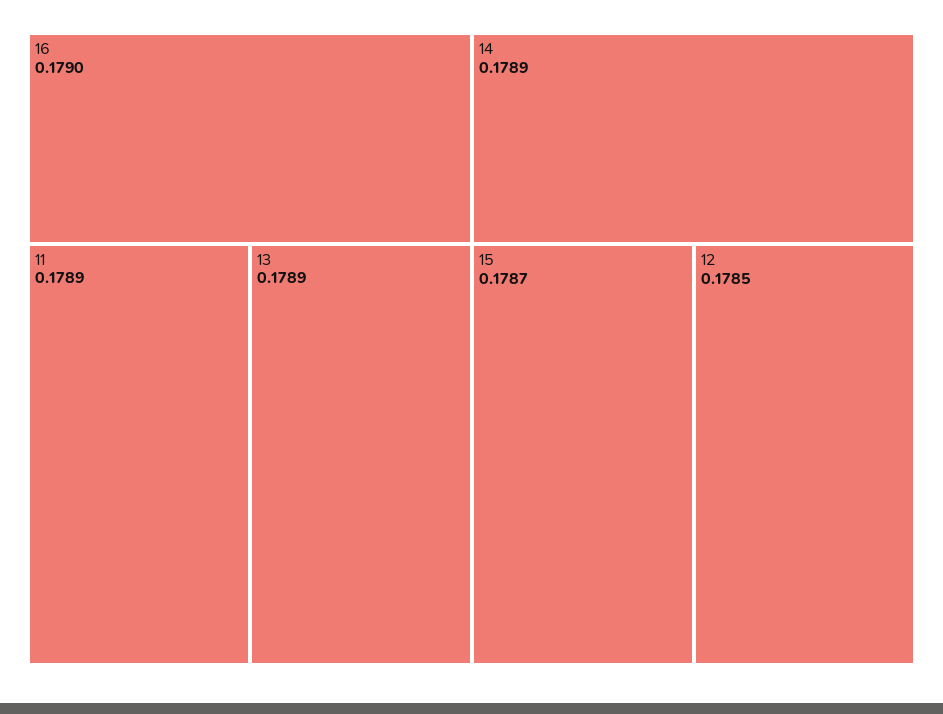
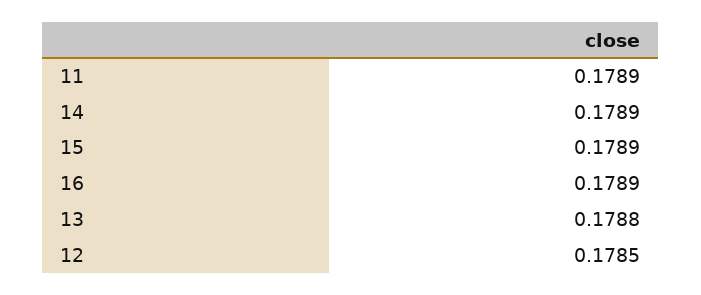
  {
-   "16": 0.179,
+   "16": 0.1789,
    "11": 0.1789,
-   "13": 0.1789,
+   "13": 0.1788,
    "14": 0.1789,
-   "15": 0.1787,
+   "15": 0.1789,
    "12": 0.1785
  }

